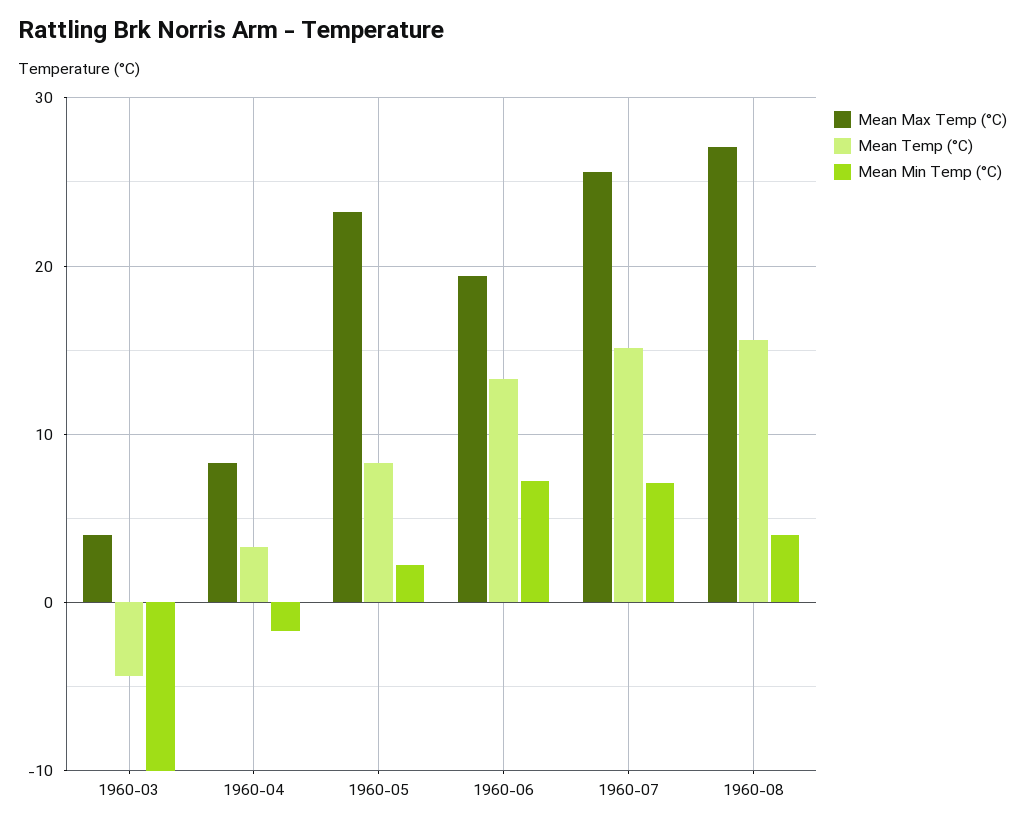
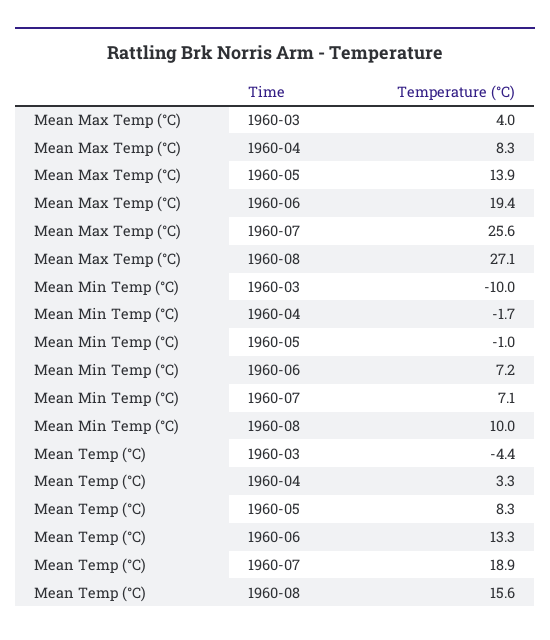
  {
    "Mean Max Temp (°C)": {
      "1960-03": 4,
      "1960-04": 8.3,
-     "1960-05": 23,
+     "1960-05": 13.9,
      "1960-06": 19.4,
      "1960-07": 25.6,
      "1960-08": 27.1
    },
    "Mean Temp (°C)": {
      "1960-03": -4.4,
      "1960-04": 3.3,
      "1960-05": 8.3,
      "1960-06": 13.3,
-     "1960-07": 15,
+     "1960-07": 18.9,
      "1960-08": 15.6
    },
    "Mean Min Temp (°C)": {
      "1960-03": -10,
      "1960-04": -1.7,
-     "1960-05": 2,
+     "1960-05": -1,
      "1960-06": 7.2,
      "1960-07": 7.1,
-     "1960-08": 4
+     "1960-08": 10
    }
  }

